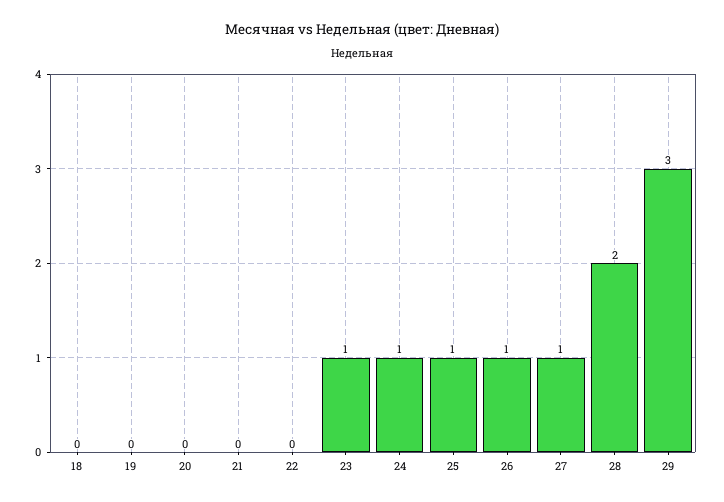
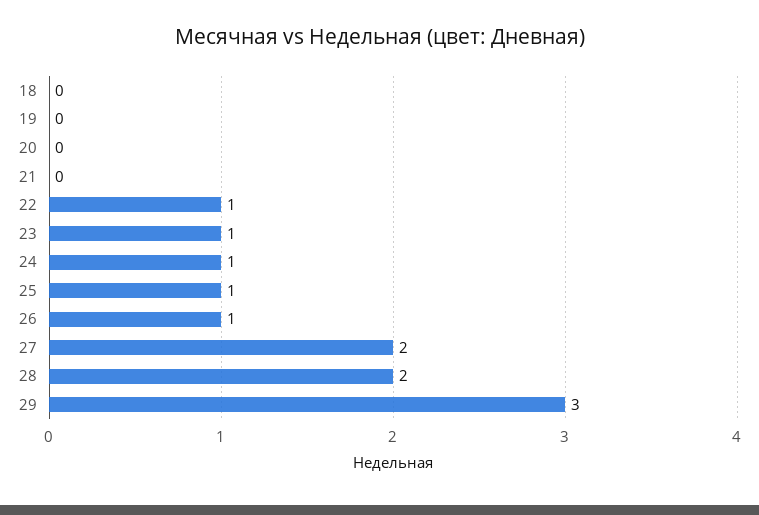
  {
    "18": 0,
    "19": 0,
    "20": 0,
    "21": 0,
-   "22": 0,
+   "22": 1,
    "23": 1,
    "24": 1,
    "25": 1,
    "26": 1,
-   "27": 1,
+   "27": 2,
    "28": 2,
    "29": 3
  }

